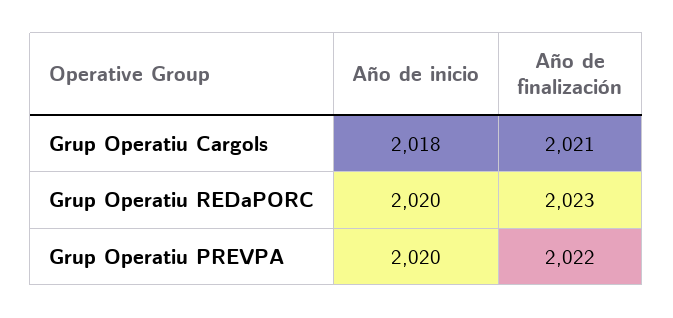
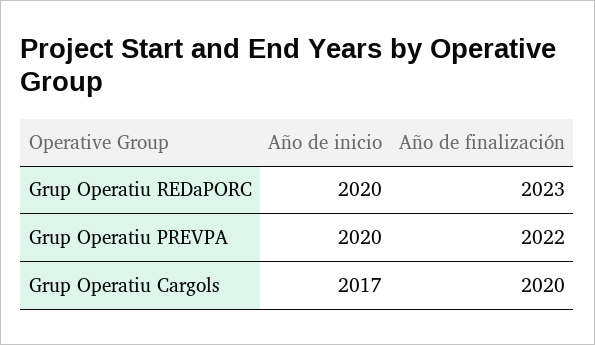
  {
    "Año de inicio": {
-     "Grup Operatiu Cargols": 2018,
+     "Grup Operatiu Cargols": 2017,
      "Grup Operatiu REDaPORC": 2020,
      "Grup Operatiu PREVPA": 2020
    },
    "Año de finalización": {
-     "Grup Operatiu Cargols": 2021,
+     "Grup Operatiu Cargols": 2020,
      "Grup Operatiu REDaPORC": 2023,
      "Grup Operatiu PREVPA": 2022
    }
  }

